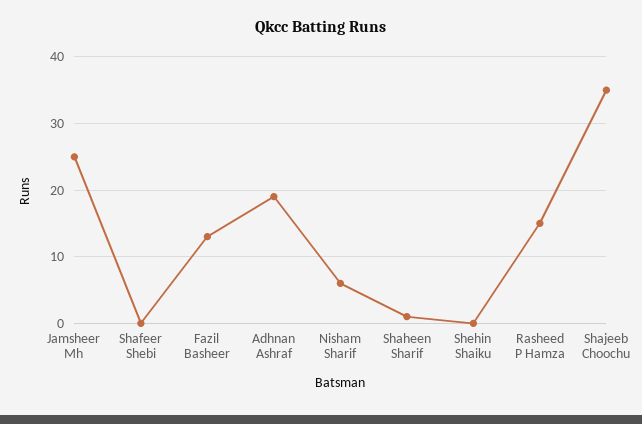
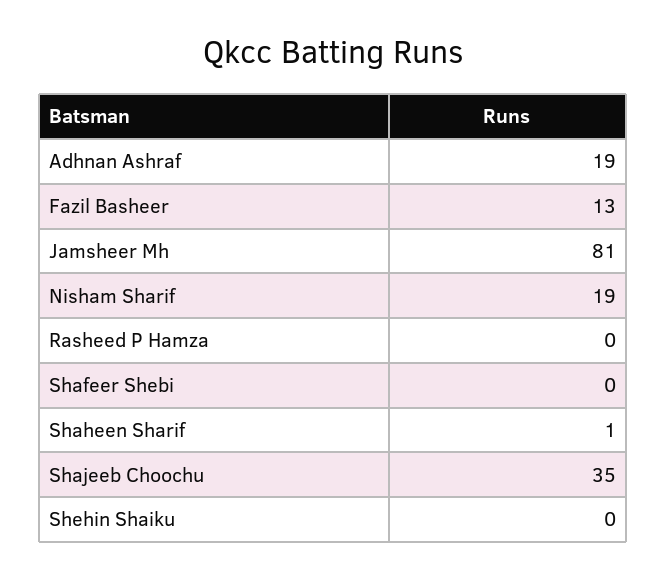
  {
-   "Jamsheer Mh": 25,
+   "Jamsheer Mh": 81,
    "Shafeer Shebi": 0,
    "Fazil Basheer": 13,
    "Adhnan Ashraf": 19,
-   "Nisham Sharif": 6,
+   "Nisham Sharif": 19,
    "Shaheen Sharif": 1,
    "Shehin Shaiku": 0,
-   "Rasheed P Hamza": 15,
+   "Rasheed P Hamza": 0,
    "Shajeeb Choochu": 35
  }

